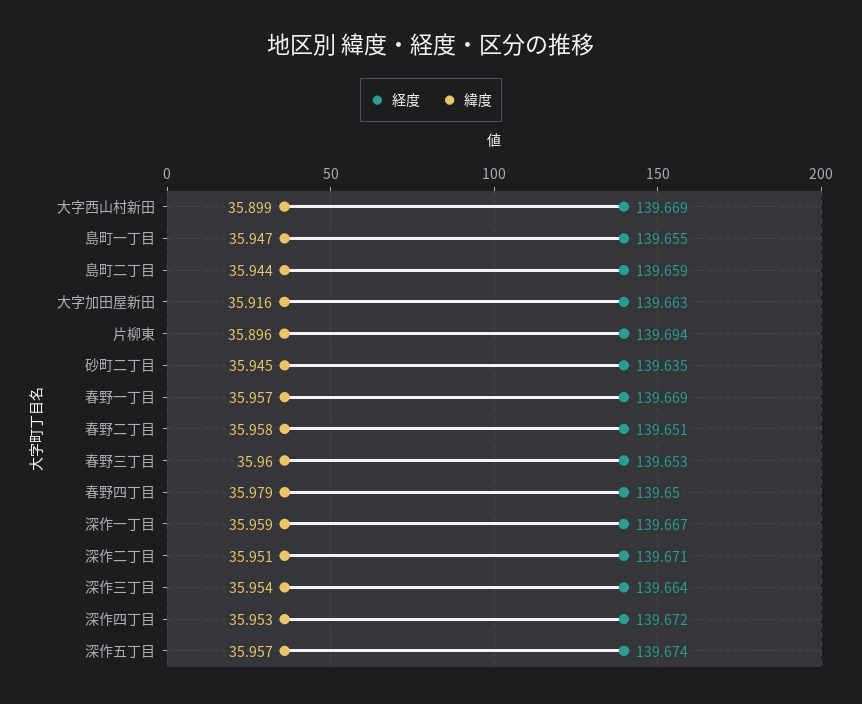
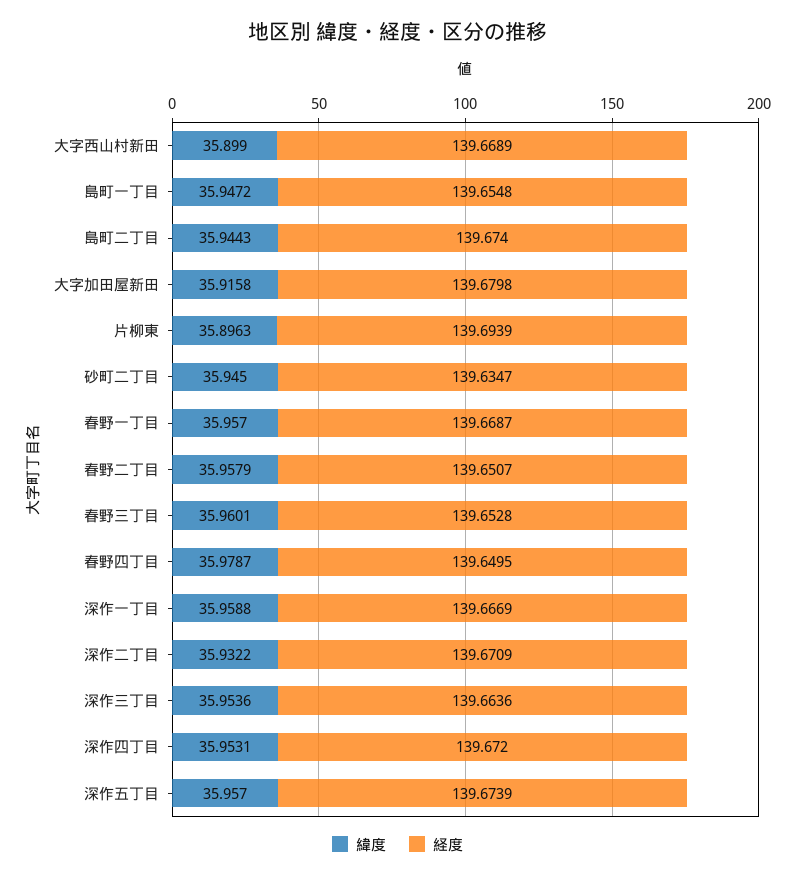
  {
    "経度": {
      "大字西山村新田": 139.6689,
      "島町一丁目": 139.6548,
-     "島町二丁目": 139.659,
+     "島町二丁目": 139.674,
-     "大字加田屋新田": 139.663,
+     "大字加田屋新田": 139.6798,
      "片柳東": 139.6939,
      "砂町二丁目": 139.6347,
      "春野一丁目": 139.6687,
      "春野二丁目": 139.6507,
      "春野三丁目": 139.6528,
      "春野四丁目": 139.6495,
      "深作一丁目": 139.6669,
      "深作二丁目": 139.6709,
      "深作三丁目": 139.6636,
      "深作四丁目": 139.672,
      "深作五丁目": 139.6739
    },
    "緯度": {
      "大字西山村新田": 35.899,
      "島町一丁目": 35.9472,
      "島町二丁目": 35.9443,
      "大字加田屋新田": 35.9158,
      "片柳東": 35.8963,
      "砂町二丁目": 35.945,
      "春野一丁目": 35.957,
      "春野二丁目": 35.9579,
      "春野三丁目": 35.9601,
      "春野四丁目": 35.9787,
      "深作一丁目": 35.9588,
-     "深作二丁目": 35.951,
+     "深作二丁目": 35.9322,
      "深作三丁目": 35.9536,
      "深作四丁目": 35.9531,
      "深作五丁目": 35.957
    }
  }

